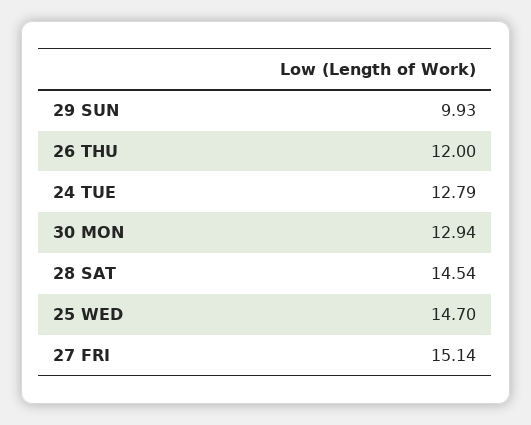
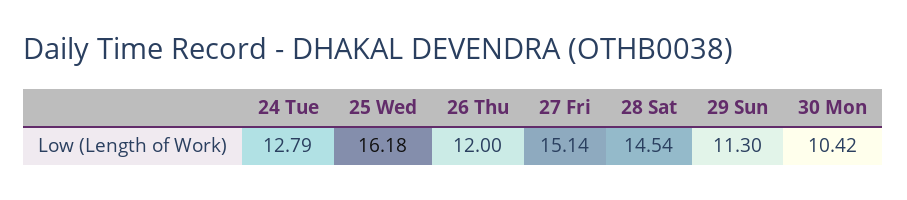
  {
-   "29 SUN": 9.93,
+   "29 SUN": 11.3,
    "26 THU": 12,
    "24 TUE": 12.79,
-   "30 MON": 12.94,
+   "30 MON": 10.42,
    "28 SAT": 14.54,
-   "25 WED": 14.7,
+   "25 WED": 16.18,
    "27 FRI": 15.14
  }

